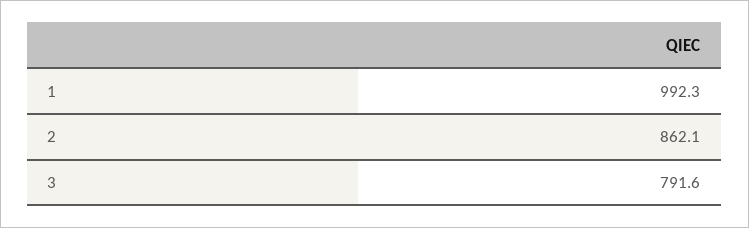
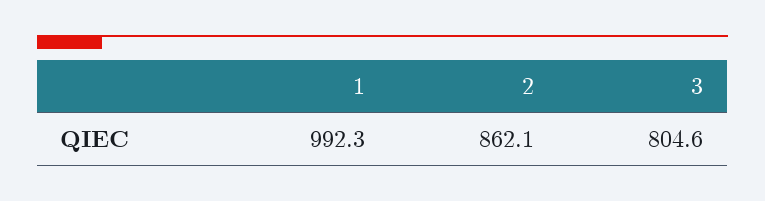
  {
    "1": 992.3,
    "2": 862.1,
-   "3": 791.6
+   "3": 804.6
  }

